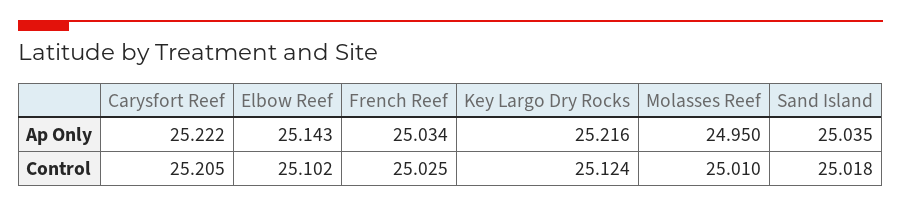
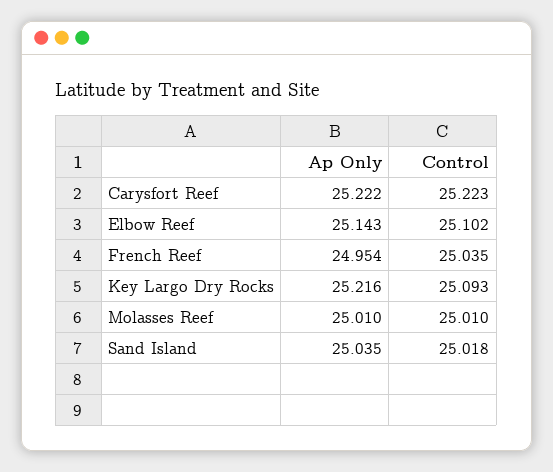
  {
    "Carysfort Reef": {
      "Ap Only": 25.222,
-     "Control": 25.205
+     "Control": 25.223
    },
    "Elbow Reef": {
      "Ap Only": 25.143,
      "Control": 25.102
    },
    "French Reef": {
-     "Ap Only": 25.034,
+     "Ap Only": 24.954,
-     "Control": 25.025
+     "Control": 25.035
    },
    "Key Largo Dry Rocks": {
      "Ap Only": 25.216,
-     "Control": 25.124
+     "Control": 25.093
    },
    "Molasses Reef": {
-     "Ap Only": 24.95,
+     "Ap Only": 25.01,
      "Control": 25.01
    },
    "Sand Island": {
      "Ap Only": 25.035,
      "Control": 25.018
    }
  }

